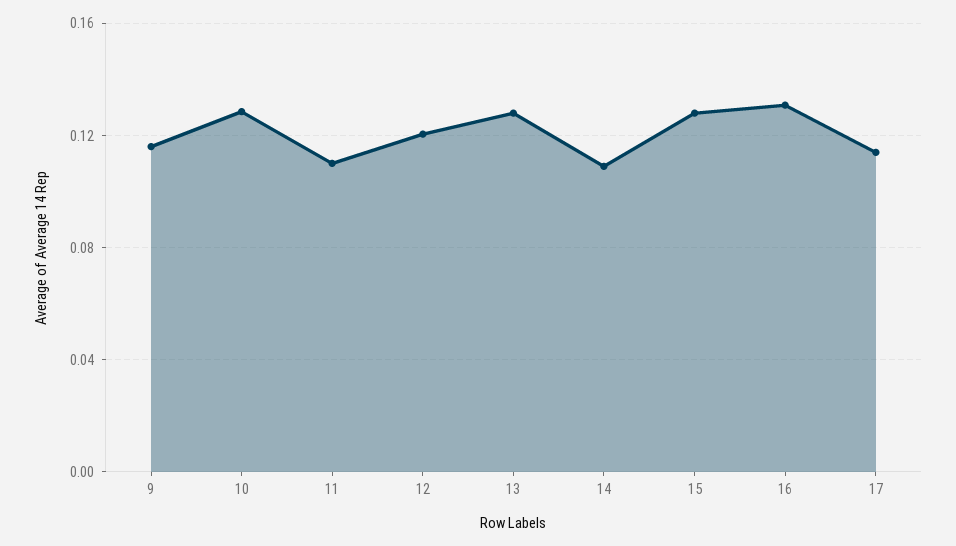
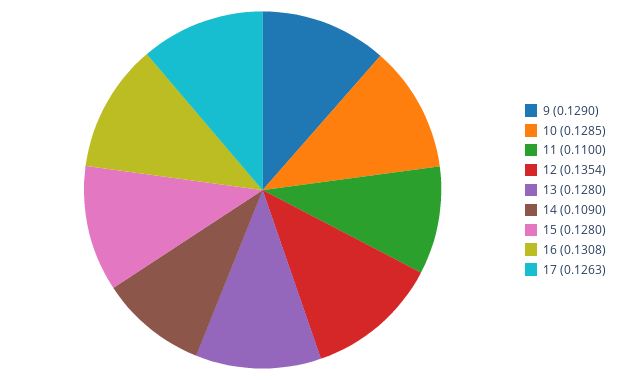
  {
-   "9": 0.115,
+   "9": 0.129,
    "10": 0.1285,
    "11": 0.11,
-   "12": 0.12,
+   "12": 0.1354,
    "13": 0.128,
    "14": 0.109,
    "15": 0.128,
    "16": 0.1308,
-   "17": 0.115
+   "17": 0.1263
  }

